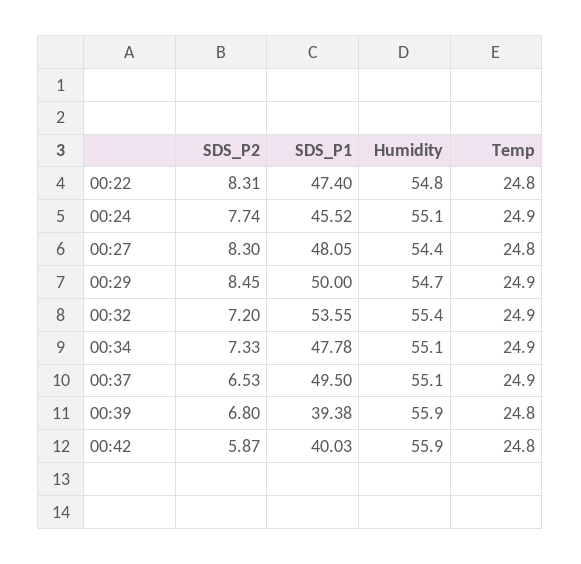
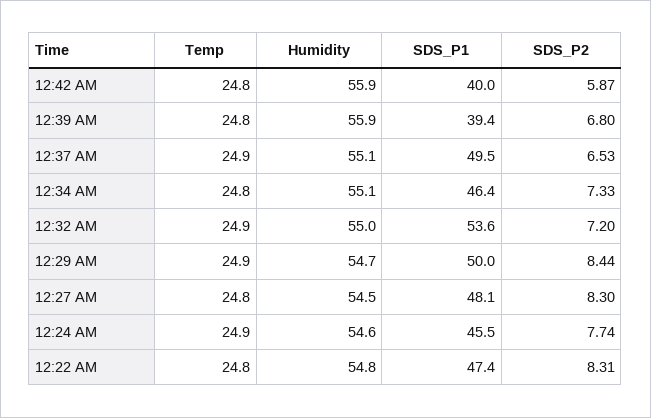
  {
    "SDS_P2": {
      "00:22": 8.31,
      "00:24": 7.74,
      "00:27": 8.3,
-     "00:29": 8.45,
+     "00:29": 8.44,
      "00:32": 7.2,
      "00:34": 7.33,
      "00:37": 6.53,
      "00:39": 6.8,
      "00:42": 5.87
    },
    "SDS_P1": {
      "00:22": 47.4,
      "00:24": 45.52,
      "00:27": 48.05,
      "00:29": 50,
      "00:32": 53.55,
-     "00:34": 47.78,
+     "00:34": 46.4,
      "00:37": 49.5,
      "00:39": 39.38,
      "00:42": 40.03
    },
    "Humidity": {
      "00:22": 54.8,
-     "00:24": 55.1,
+     "00:24": 54.6,
-     "00:27": 54.4,
+     "00:27": 54.5,
      "00:29": 54.7,
-     "00:32": 55.4,
+     "00:32": 55,
      "00:34": 55.1,
      "00:37": 55.1,
      "00:39": 55.9,
      "00:42": 55.9
    },
    "Temp": {
      "00:22": 24.8,
      "00:24": 24.9,
      "00:27": 24.8,
      "00:29": 24.9,
      "00:32": 24.9,
-     "00:34": 24.9,
+     "00:34": 24.8,
      "00:37": 24.9,
      "00:39": 24.8,
      "00:42": 24.8
    }
  }

